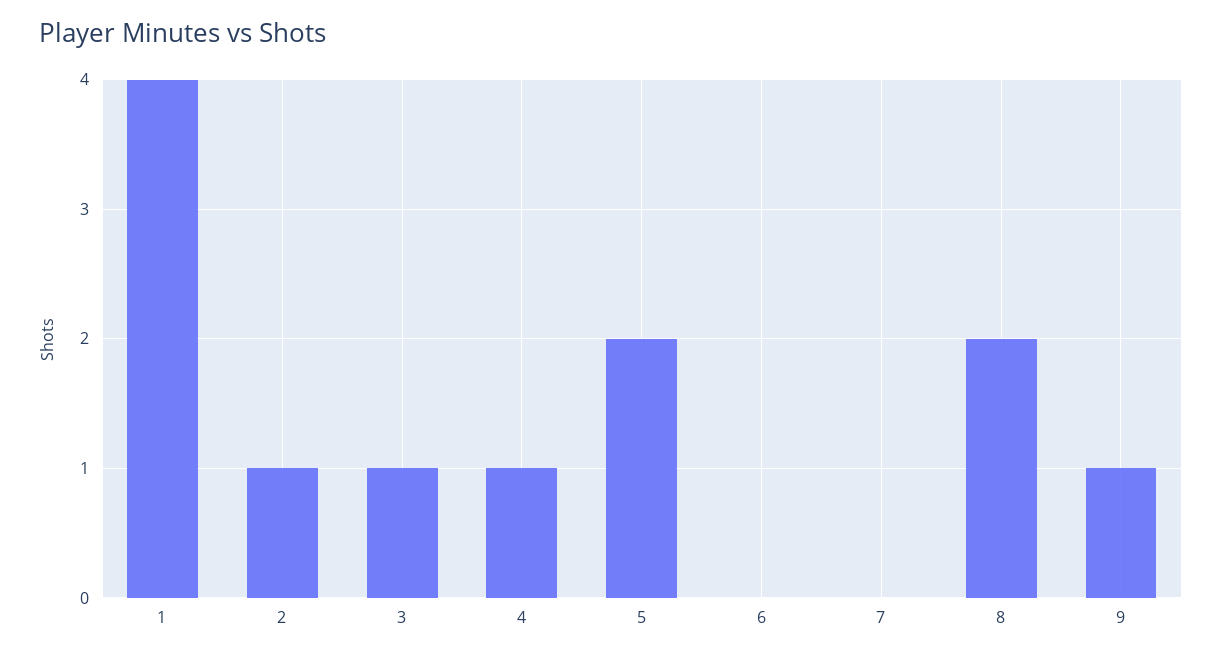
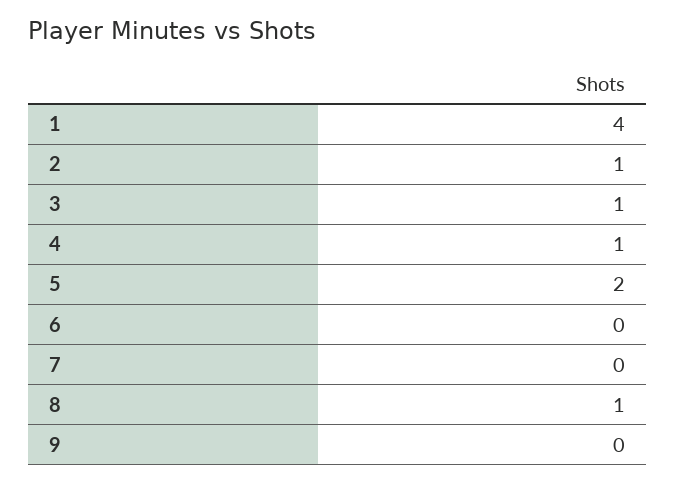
  {
    "1": 4,
    "2": 1,
    "3": 1,
    "4": 1,
    "5": 2,
    "6": 0,
    "7": 0,
-   "8": 2,
+   "8": 1,
-   "9": 1
+   "9": 0
  }

